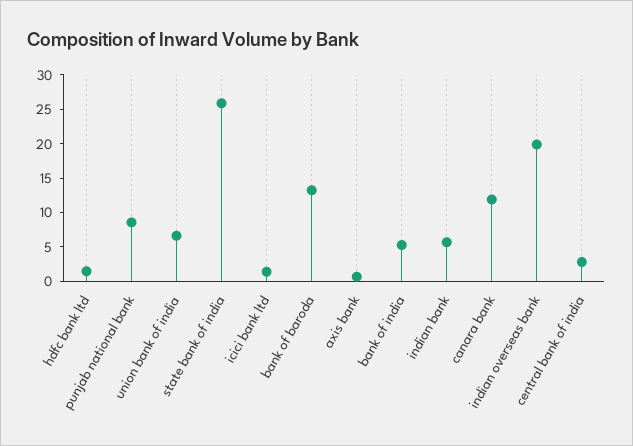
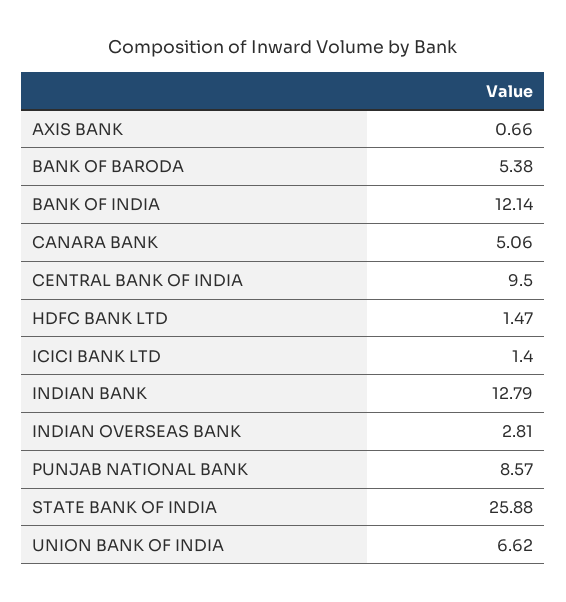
  {
    "hdfc bank ltd": 1.47,
    "punjab national bank": 8.57,
    "union bank of india": 6.62,
    "state bank of india": 25.88,
    "icici bank ltd": 1.4,
-   "bank of baroda": 12.5,
+   "bank of baroda": 5.38,
    "axis bank": 0.66,
-   "bank of india": 5,
+   "bank of india": 12.14,
-   "indian bank": 5,
+   "indian bank": 12.79,
-   "canara bank": 12.5,
+   "canara bank": 5.06,
-   "indian overseas bank": 20,
+   "indian overseas bank": 2.81,
-   "central bank of india": 2.5
+   "central bank of india": 9.5
  }

